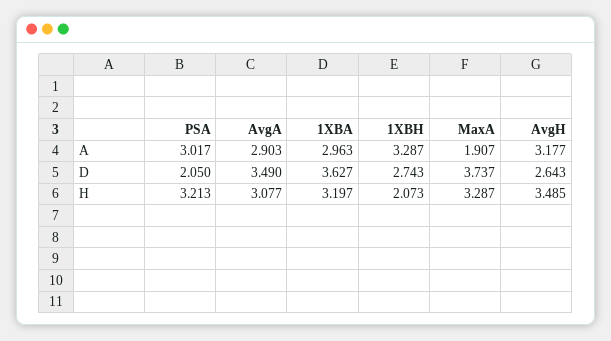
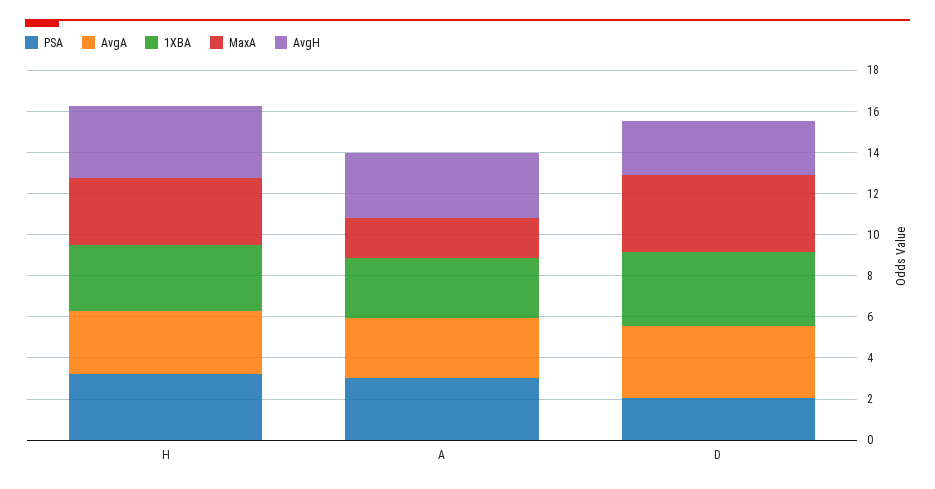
  {
    "PSA": {
      "A": 3.017,
      "D": 2.05,
      "H": 3.213
    },
    "AvgA": {
      "A": 2.903,
      "D": 3.49,
      "H": 3.077
    },
    "1XBA": {
      "A": 2.963,
      "D": 3.627,
      "H": 3.197
    },
-   "1XBH": {
-     "A": 3.287,
-     "D": 2.743,
-     "H": 2.073
-   },
    "MaxA": {
      "A": 1.907,
      "D": 3.737,
      "H": 3.287
    },
    "AvgH": {
      "A": 3.177,
      "D": 2.643,
      "H": 3.485
    }
  }

